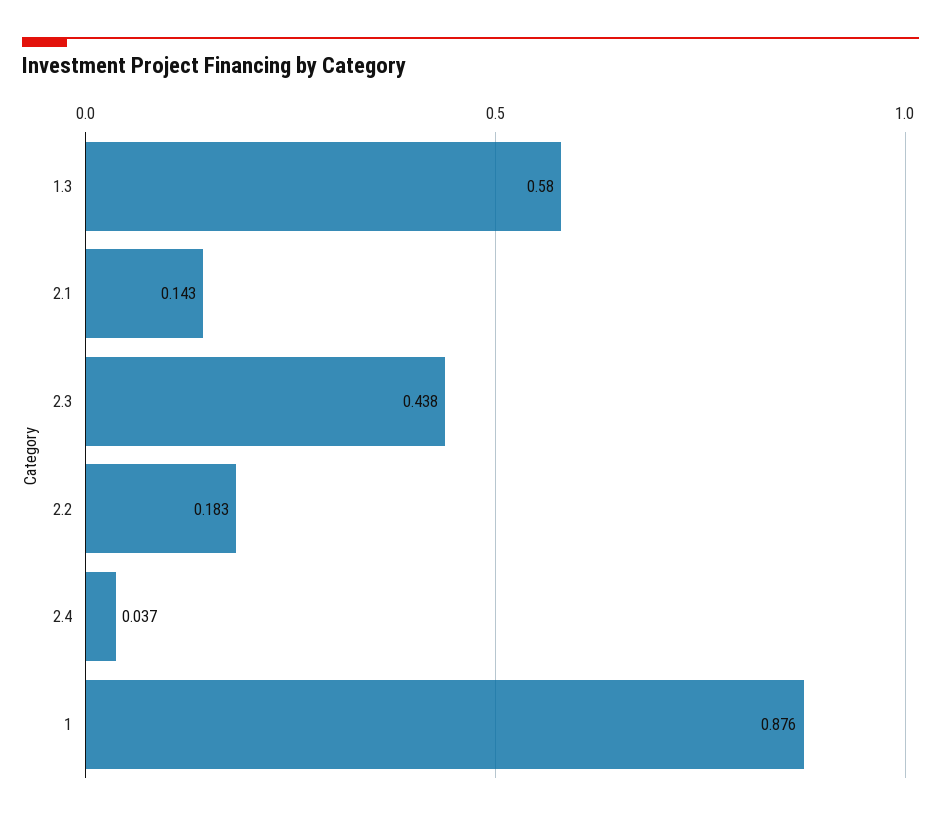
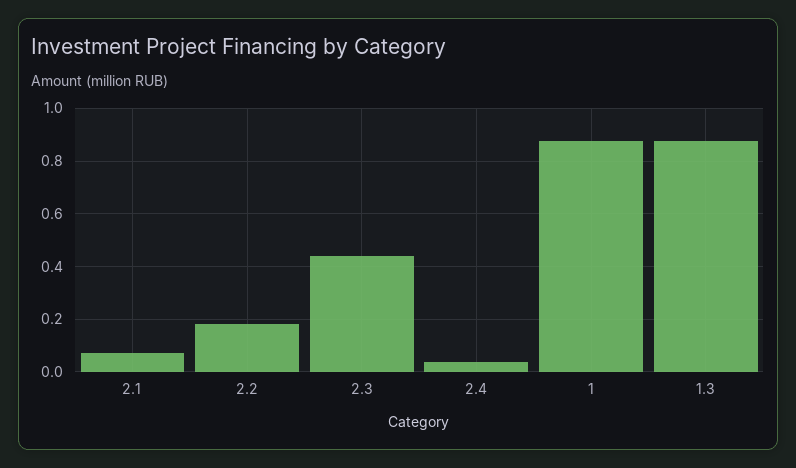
  {
-   "1.3": 0.58,
+   "1.3": 0.875,
-   "2.1": 0.143,
+   "2.1": 0.075,
    "2.3": 0.438,
    "2.2": 0.183,
    "2.4": 0.037,
    "1": 0.876
  }

